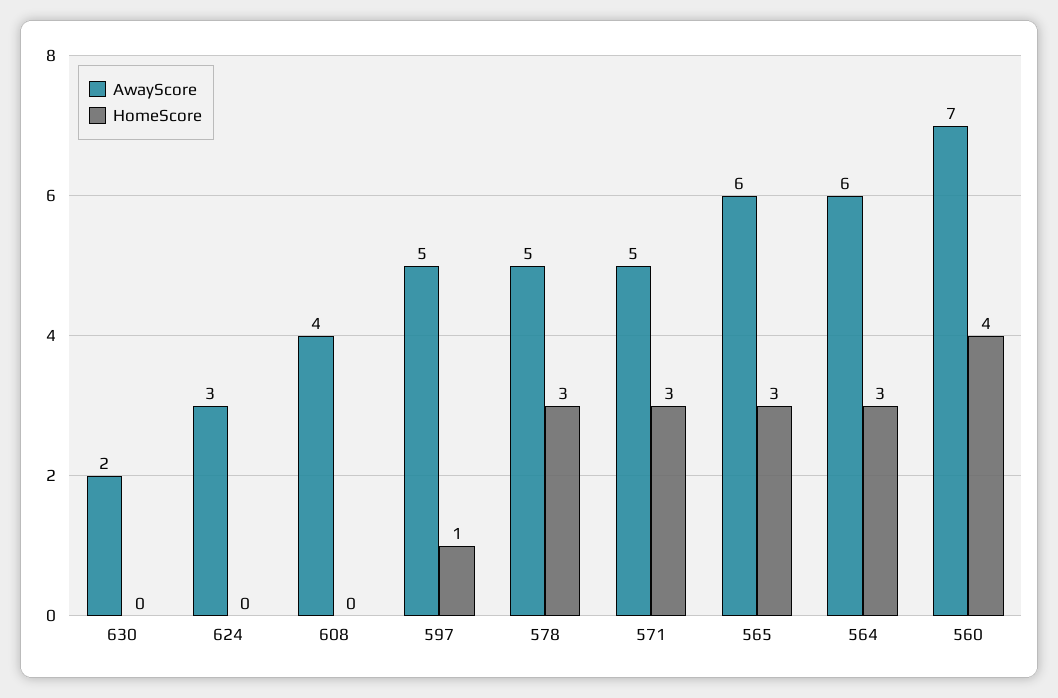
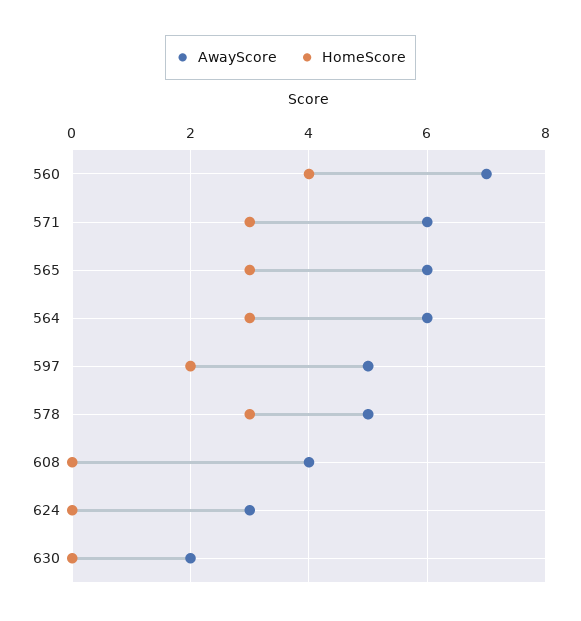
  {
    "AwayScore": {
      "630": 2,
      "624": 3,
      "608": 4,
      "597": 5,
      "578": 5,
-     "571": 5,
+     "571": 6,
      "565": 6,
      "564": 6,
      "560": 7
    },
    "HomeScore": {
      "630": 0,
      "624": 0,
      "608": 0,
-     "597": 1,
+     "597": 2,
      "578": 3,
      "571": 3,
      "565": 3,
      "564": 3,
      "560": 4
    }
  }

